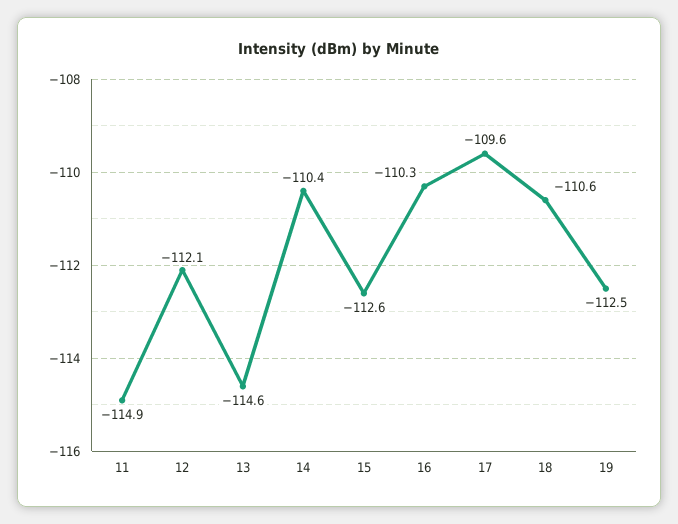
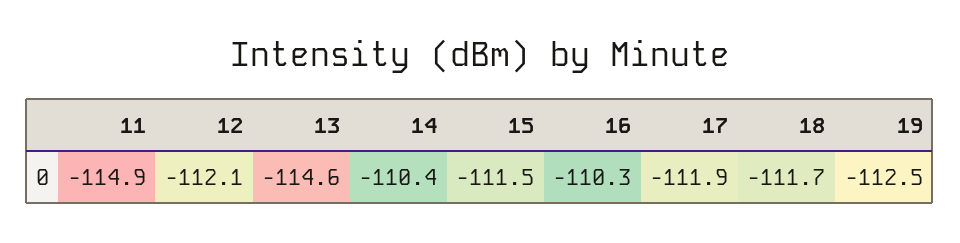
  {
    "11": -114.9,
    "12": -112.1,
    "13": -114.6,
    "14": -110.4,
-   "15": -112.6,
+   "15": -111.5,
    "16": -110.3,
-   "17": -109.6,
+   "17": -111.9,
-   "18": -110.6,
+   "18": -111.7,
    "19": -112.5
  }

